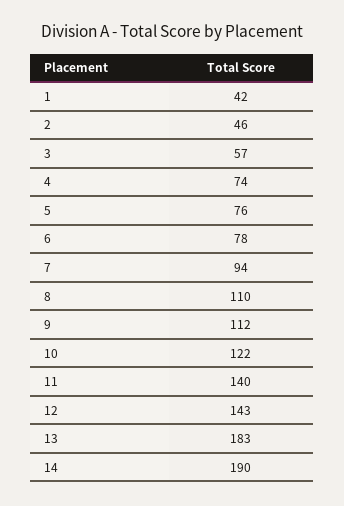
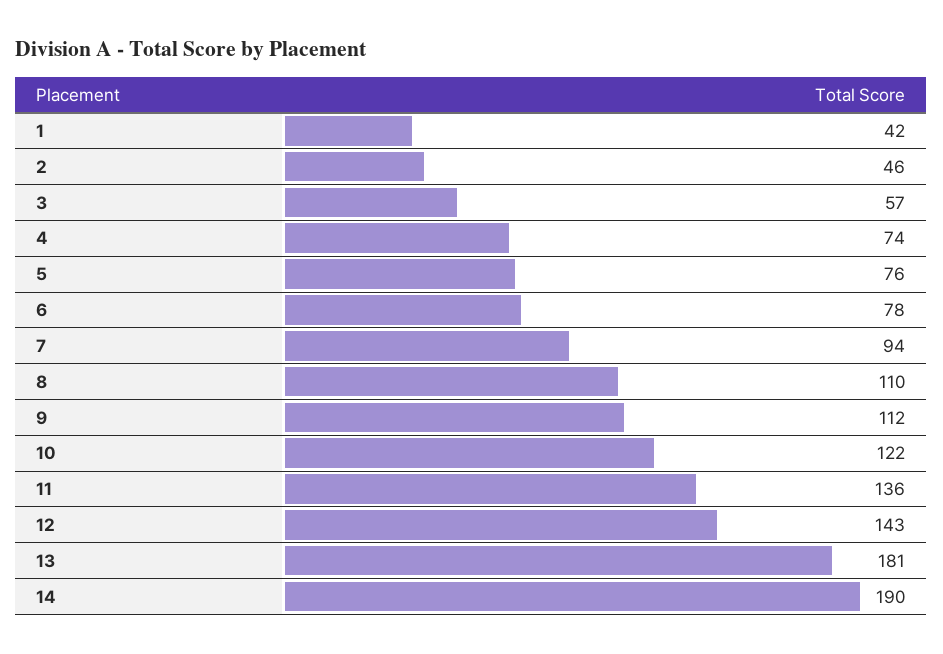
  {
    "1": 42,
    "2": 46,
    "3": 57,
    "4": 74,
    "5": 76,
    "6": 78,
    "7": 94,
    "8": 110,
    "9": 112,
    "10": 122,
-   "11": 140,
+   "11": 136,
    "12": 143,
-   "13": 183,
+   "13": 181,
    "14": 190
  }

